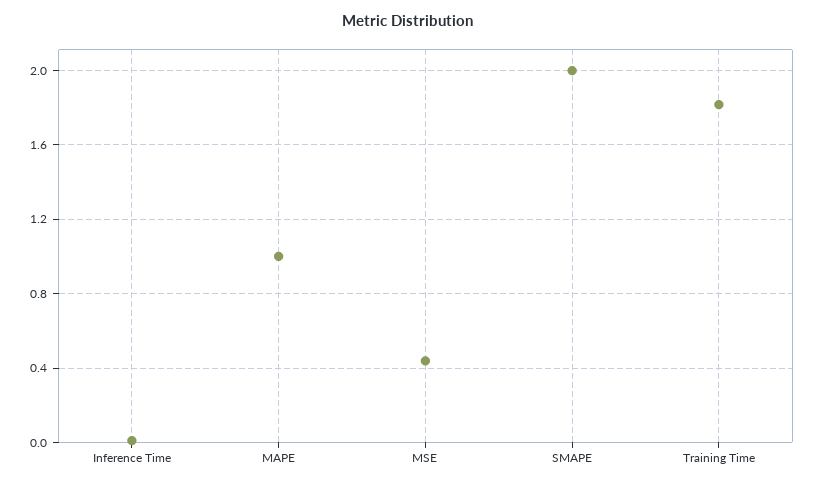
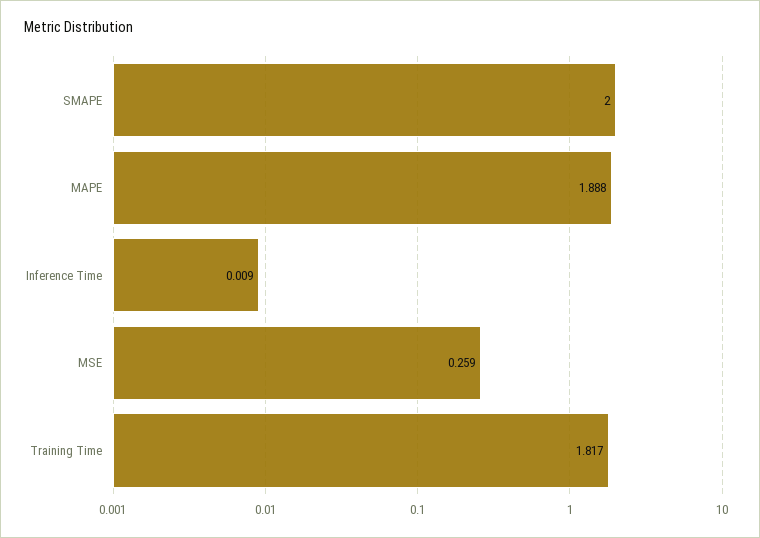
  {
    "Inference Time": 0.009,
-   "MAPE": 1,
+   "MAPE": 1.888,
-   "MSE": 0.45,
+   "MSE": 0.259,
    "SMAPE": 2,
    "Training Time": 1.817
  }

